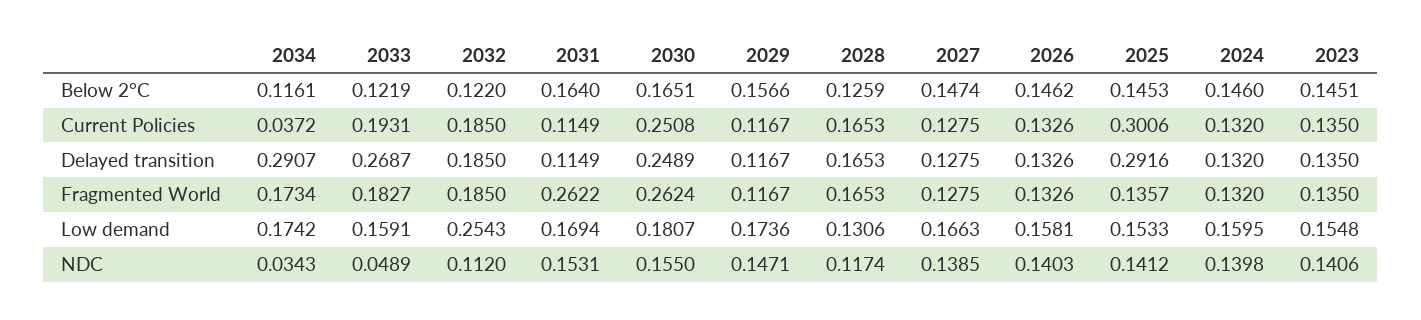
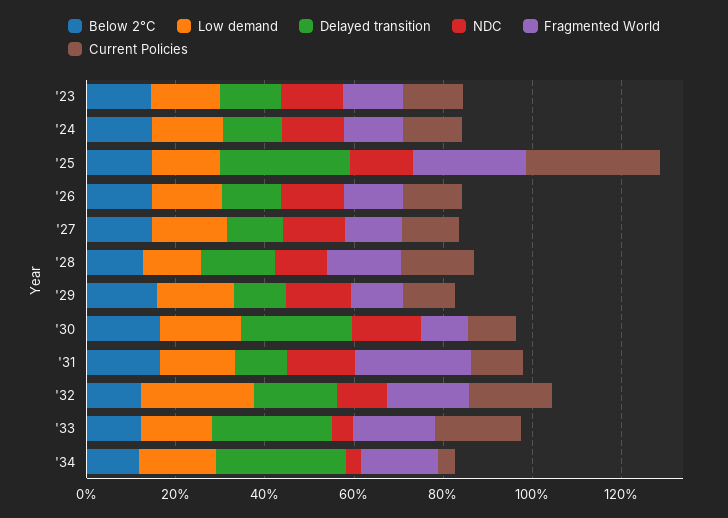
  {
    "Below 2°C": {
      "2034": 0.1161,
      "2033": 0.1219,
      "2032": 0.122,
      "2031": 0.164,
      "2030": 0.1651,
      "2029": 0.1566,
      "2028": 0.1259,
      "2027": 0.1474,
      "2026": 0.1462,
      "2025": 0.1453,
      "2024": 0.146,
      "2023": 0.1451
    },
    "Current Policies": {
      "2034": 0.0372,
      "2033": 0.1931,
      "2032": 0.185,
      "2031": 0.1149,
-     "2030": 0.2508,
+     "2030": 0.1,
      "2029": 0.1167,
      "2028": 0.1653,
      "2027": 0.1275,
      "2026": 0.1326,
      "2025": 0.3006,
      "2024": 0.132,
      "2023": 0.135
    },
    "Delayed transition": {
      "2034": 0.2907,
      "2033": 0.2687,
      "2032": 0.185,
      "2031": 0.1149,
      "2030": 0.2489,
      "2029": 0.1167,
      "2028": 0.1653,
      "2027": 0.1275,
      "2026": 0.1326,
      "2025": 0.2916,
      "2024": 0.132,
      "2023": 0.135
    },
    "Fragmented World": {
      "2034": 0.1734,
      "2033": 0.1827,
      "2032": 0.185,
      "2031": 0.2622,
-     "2030": 0.2624,
+     "2030": 0.1,
      "2029": 0.1167,
      "2028": 0.1653,
      "2027": 0.1275,
      "2026": 0.1326,
-     "2025": 0.1357,
+     "2025": 0.25,
      "2024": 0.132,
      "2023": 0.135
    },
    "Low demand": {
      "2034": 0.1742,
      "2033": 0.1591,
      "2032": 0.2543,
      "2031": 0.1694,
      "2030": 0.1807,
      "2029": 0.1736,
      "2028": 0.1306,
      "2027": 0.1663,
      "2026": 0.1581,
      "2025": 0.1533,
      "2024": 0.1595,
      "2023": 0.1548
    },
    "NDC": {
      "2034": 0.0343,
      "2033": 0.0489,
      "2032": 0.112,
      "2031": 0.1531,
      "2030": 0.155,
      "2029": 0.1471,
      "2028": 0.1174,
      "2027": 0.1385,
      "2026": 0.1403,
      "2025": 0.1412,
      "2024": 0.1398,
      "2023": 0.1406
    }
  }

